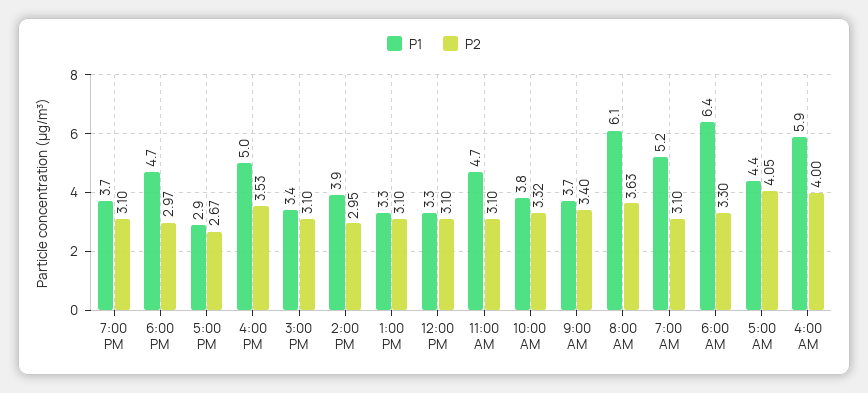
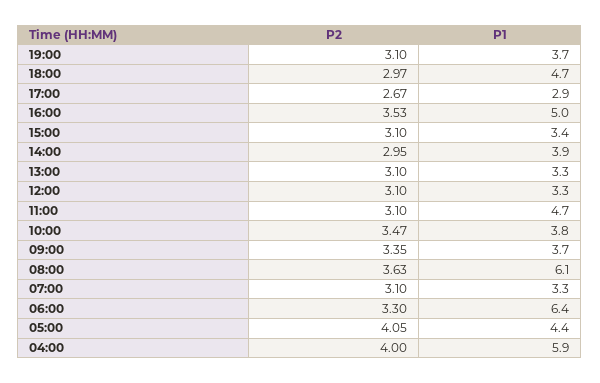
  {
    "P1": {
      "7:00 PM": 3.7,
      "6:00 PM": 4.7,
      "5:00 PM": 2.9,
      "4:00 PM": 5,
      "3:00 PM": 3.4,
      "2:00 PM": 3.9,
      "1:00 PM": 3.3,
      "12:00 PM": 3.3,
      "11:00 AM": 4.7,
      "10:00 AM": 3.8,
      "9:00 AM": 3.7,
      "8:00 AM": 6.1,
-     "7:00 AM": 5.2,
+     "7:00 AM": 3.3,
      "6:00 AM": 6.4,
      "5:00 AM": 4.4,
      "4:00 AM": 5.9
    },
    "P2": {
      "7:00 PM": 3.1,
      "6:00 PM": 2.97,
      "5:00 PM": 2.67,
      "4:00 PM": 3.53,
      "3:00 PM": 3.1,
      "2:00 PM": 2.95,
      "1:00 PM": 3.1,
      "12:00 PM": 3.1,
      "11:00 AM": 3.1,
-     "10:00 AM": 3.32,
+     "10:00 AM": 3.47,
-     "9:00 AM": 3.4,
+     "9:00 AM": 3.35,
      "8:00 AM": 3.63,
      "7:00 AM": 3.1,
      "6:00 AM": 3.3,
      "5:00 AM": 4.05,
      "4:00 AM": 4
    }
  }

